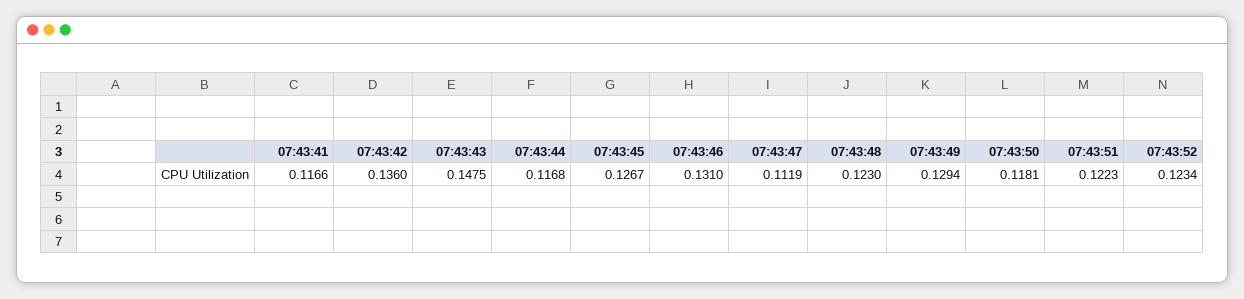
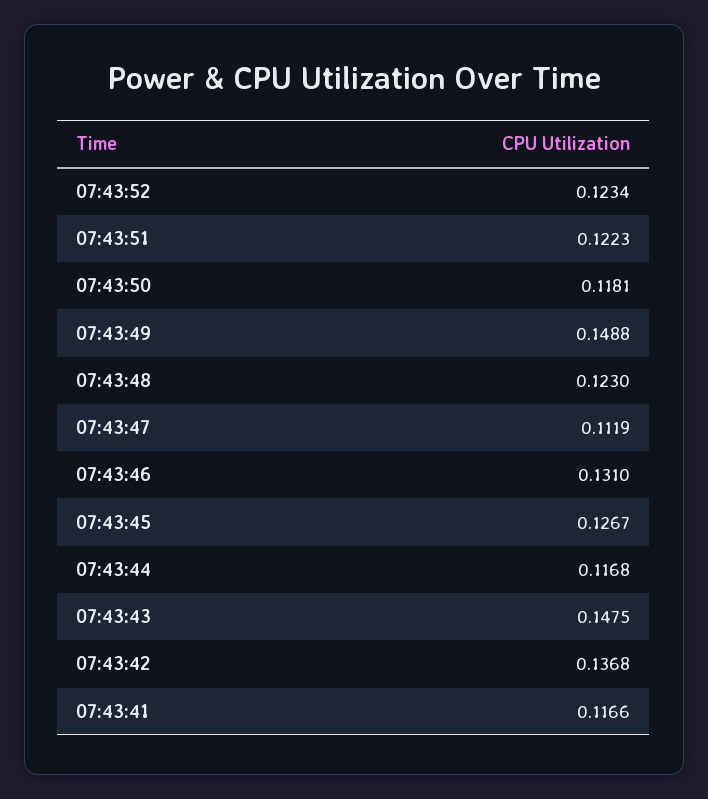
  {
    "07:43:41": 0.1166,
-   "07:43:42": 0.136,
+   "07:43:42": 0.1368,
    "07:43:43": 0.1475,
    "07:43:44": 0.1168,
    "07:43:45": 0.1267,
    "07:43:46": 0.131,
    "07:43:47": 0.1119,
    "07:43:48": 0.123,
-   "07:43:49": 0.1294,
+   "07:43:49": 0.1488,
    "07:43:50": 0.1181,
    "07:43:51": 0.1223,
    "07:43:52": 0.1234
  }

